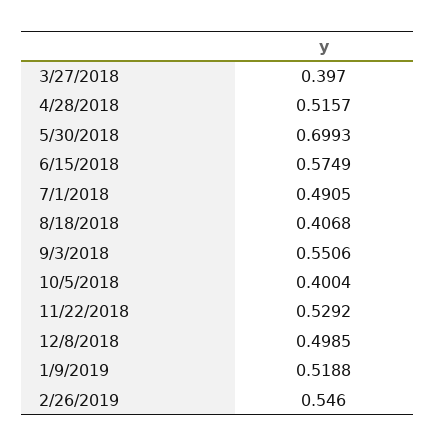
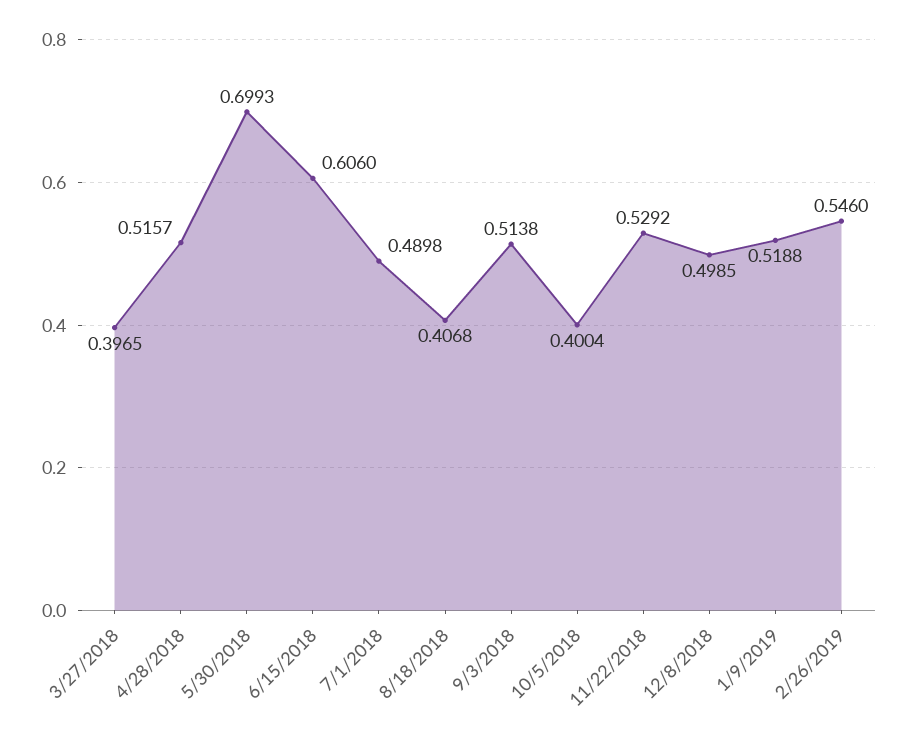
  {
-   "3/27/2018": 0.397,
+   "3/27/2018": 0.3965,
    "4/28/2018": 0.5157,
    "5/30/2018": 0.6993,
-   "6/15/2018": 0.5749,
+   "6/15/2018": 0.606,
-   "7/1/2018": 0.4905,
+   "7/1/2018": 0.4898,
    "8/18/2018": 0.4068,
-   "9/3/2018": 0.5506,
+   "9/3/2018": 0.5138,
    "10/5/2018": 0.4004,
    "11/22/2018": 0.5292,
    "12/8/2018": 0.4985,
    "1/9/2019": 0.5188,
    "2/26/2019": 0.546
  }

